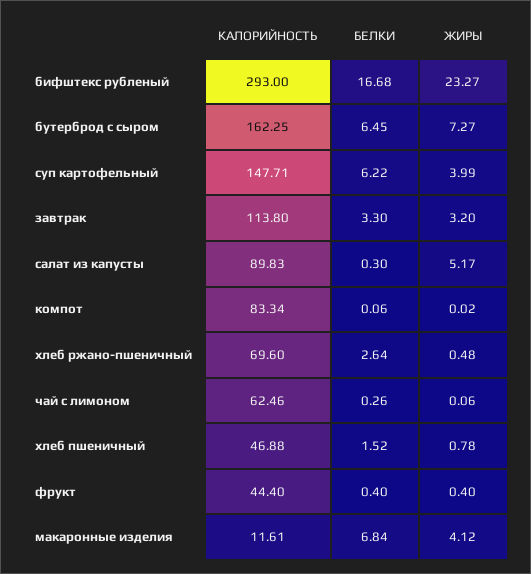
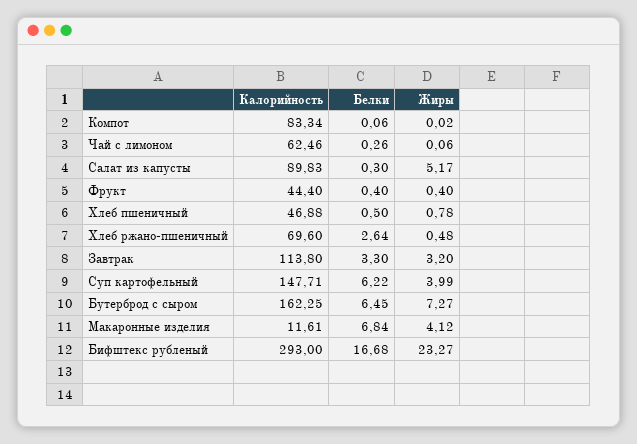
  {
    "КАЛОРИЙНОСТЬ": {
      "бифштекс рубленый": 293,
      "бутерброд с сыром": 162.25,
      "суп картофельный": 147.71,
      "завтрак": 113.8,
      "салат из капусты": 89.83,
      "компот": 83.34,
      "хлеб ржано-пшеничный": 69.6,
      "чай с лимоном": 62.46,
      "хлеб пшеничный": 46.88,
      "фрукт": 44.4,
      "макаронные изделия": 11.61
    },
    "БЕЛКИ": {
      "бифштекс рубленый": 16.68,
      "бутерброд с сыром": 6.45,
      "суп картофельный": 6.22,
      "завтрак": 3.3,
      "салат из капусты": 0.3,
      "компот": 0.06,
      "хлеб ржано-пшеничный": 2.64,
      "чай с лимоном": 0.26,
-     "хлеб пшеничный": 1.52,
+     "хлеб пшеничный": 0.5,
      "фрукт": 0.4,
      "макаронные изделия": 6.84
    },
    "ЖИРЫ": {
      "бифштекс рубленый": 23.27,
      "бутерброд с сыром": 7.27,
      "суп картофельный": 3.99,
      "завтрак": 3.2,
      "салат из капусты": 5.17,
      "компот": 0.02,
      "хлеб ржано-пшеничный": 0.48,
      "чай с лимоном": 0.06,
      "хлеб пшеничный": 0.78,
      "фрукт": 0.4,
      "макаронные изделия": 4.12
    }
  }

